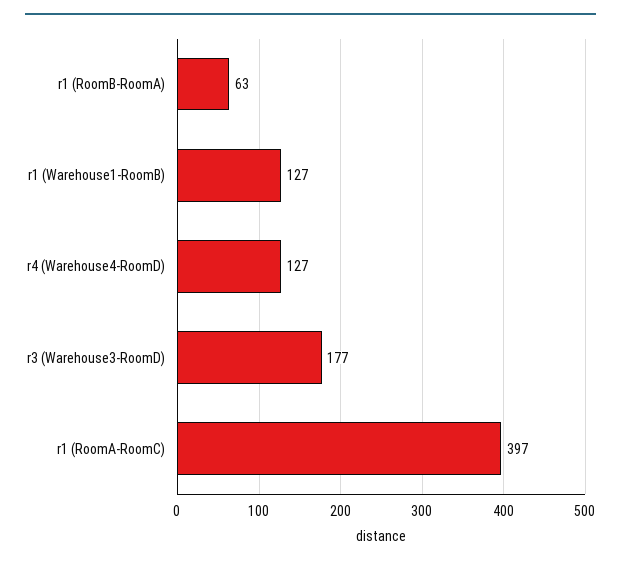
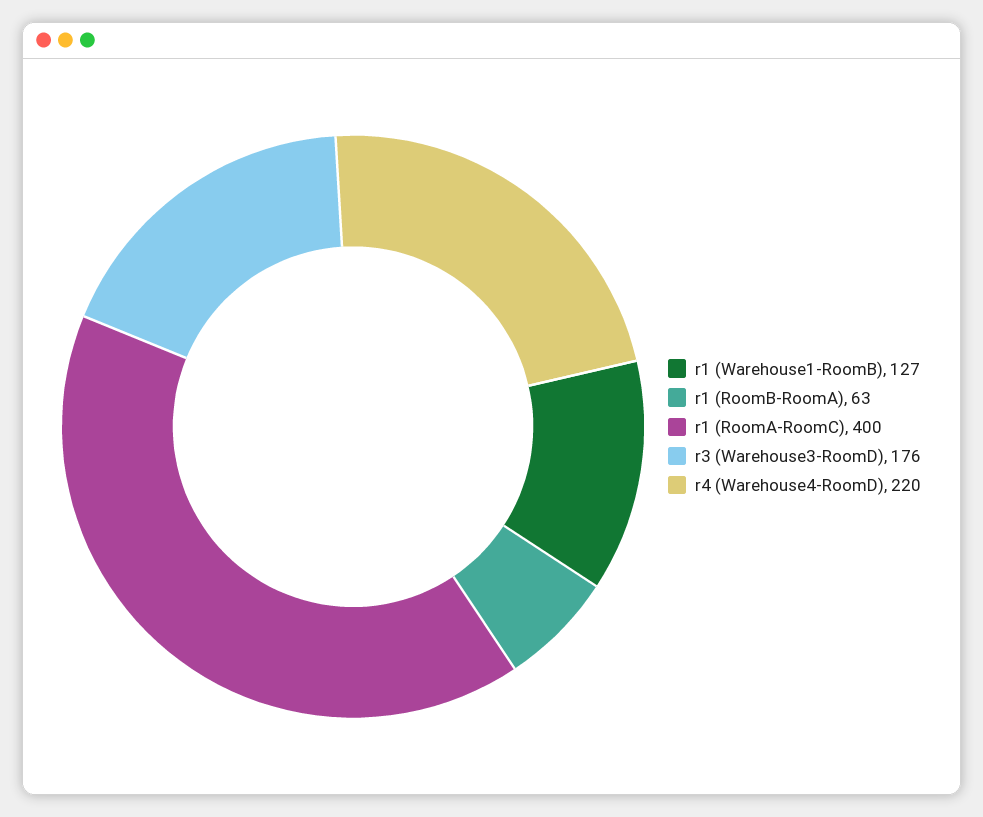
  {
    "r1 (RoomB-RoomA)": 63,
    "r1 (Warehouse1-RoomB)": 127,
-   "r4 (Warehouse4-RoomD)": 127,
+   "r4 (Warehouse4-RoomD)": 220,
-   "r3 (Warehouse3-RoomD)": 177,
+   "r3 (Warehouse3-RoomD)": 176,
-   "r1 (RoomA-RoomC)": 397
+   "r1 (RoomA-RoomC)": 400
  }

